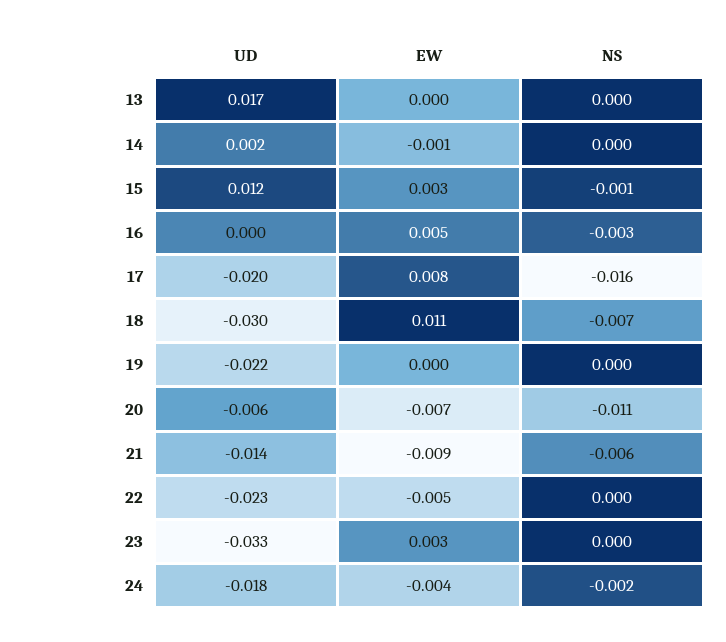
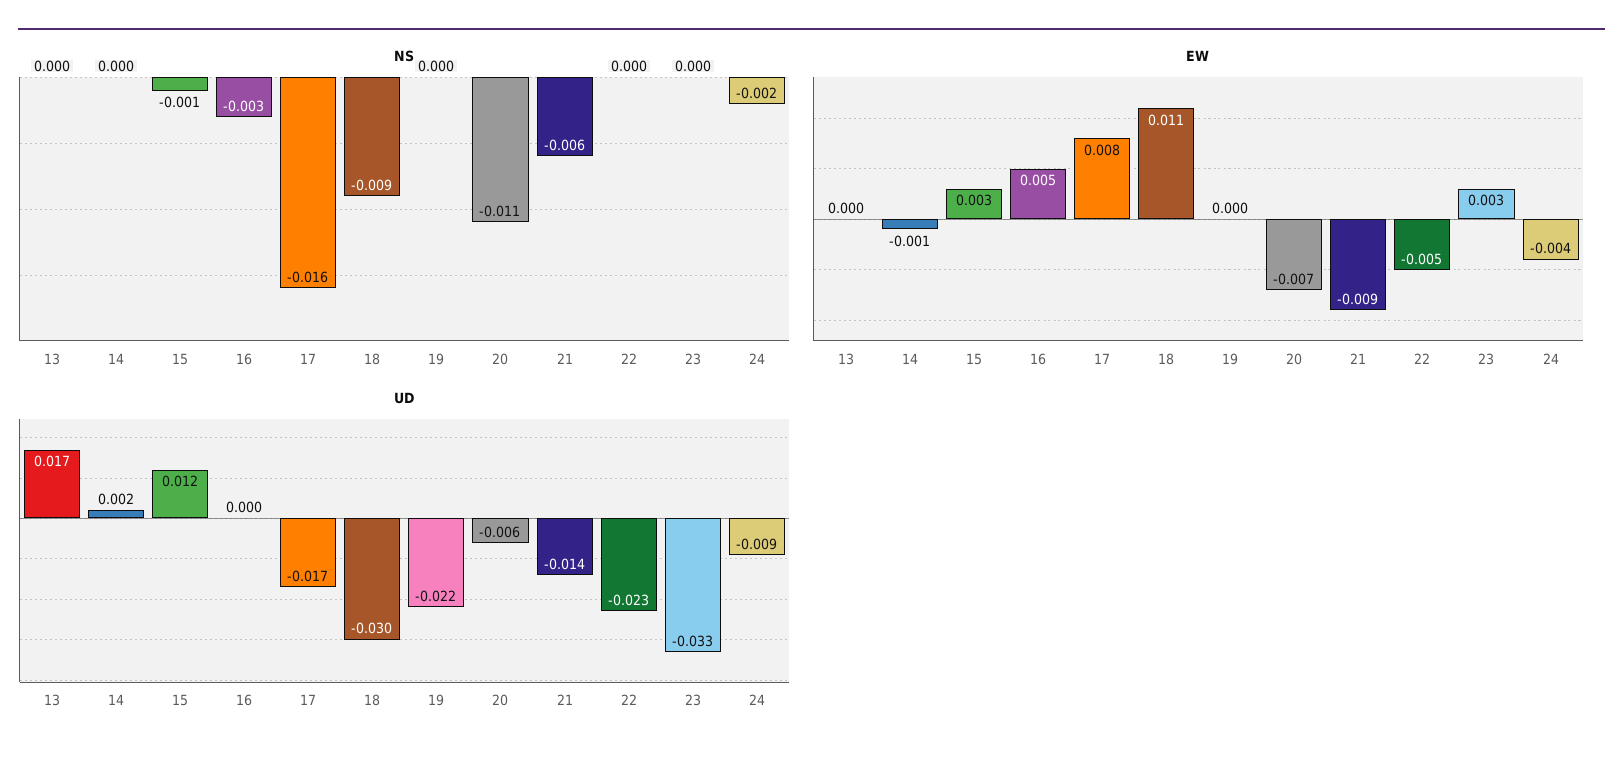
  {
    "UD": {
      "13": 0.017,
      "14": 0.002,
      "15": 0.012,
      "16": 0,
-     "17": -0.02,
+     "17": -0.017,
      "18": -0.03,
      "19": -0.022,
      "20": -0.006,
      "21": -0.014,
      "22": -0.023,
      "23": -0.033,
-     "24": -0.018
+     "24": -0.009
    },
    "EW": {
      "13": 0,
      "14": -0.001,
      "15": 0.003,
      "16": 0.005,
      "17": 0.008,
      "18": 0.011,
      "19": 0,
      "20": -0.007,
      "21": -0.009,
      "22": -0.005,
      "23": 0.003,
      "24": -0.004
    },
    "NS": {
      "13": 0,
      "14": 0,
      "15": -0.001,
      "16": -0.003,
      "17": -0.016,
-     "18": -0.007,
+     "18": -0.009,
      "19": 0,
      "20": -0.011,
      "21": -0.006,
      "22": 0,
      "23": 0,
      "24": -0.002
    }
  }

